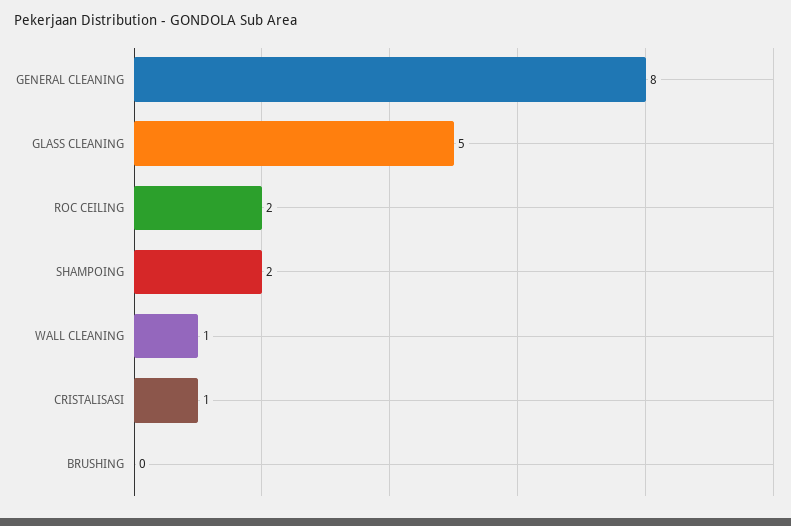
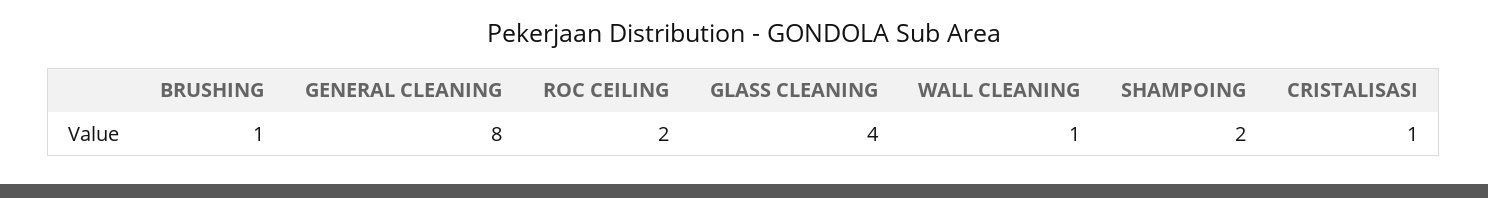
  {
    "GENERAL CLEANING": 8,
-   "GLASS CLEANING": 5,
+   "GLASS CLEANING": 4,
    "ROC CEILING": 2,
    "SHAMPOING": 2,
    "WALL CLEANING": 1,
    "CRISTALISASI": 1,
-   "BRUSHING": 0
+   "BRUSHING": 1
  }

